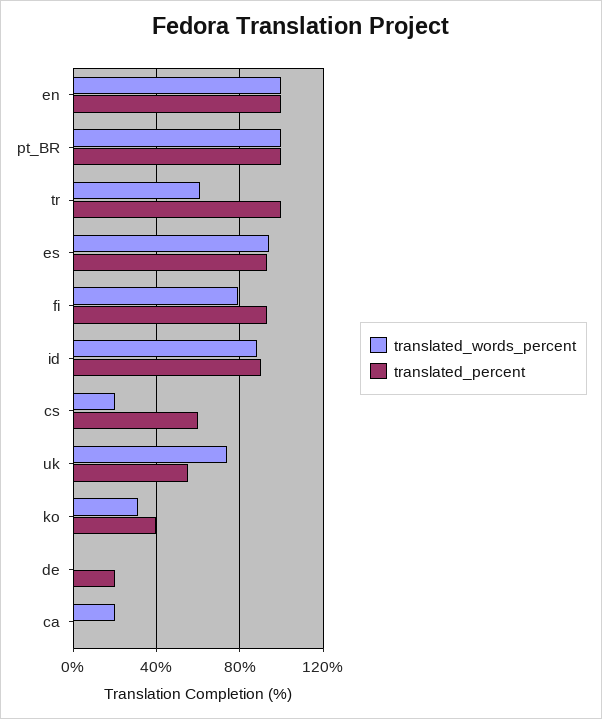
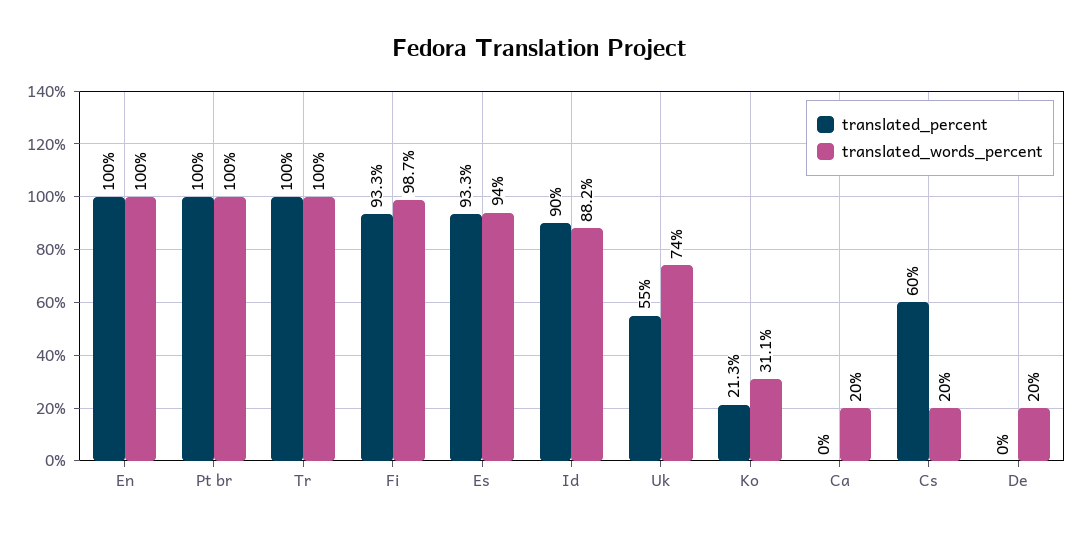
  {
    "translated_words_percent": {
      "en": 100,
      "pt_BR": 100,
-     "tr": 60,
+     "tr": 100,
      "es": 94,
-     "fi": 80,
+     "fi": 98.7,
      "id": 88.2,
      "cs": 20,
      "uk": 74,
      "ko": 31.1,
-     "de": 0,
+     "de": 20,
      "ca": 20
    },
    "translated_percent": {
      "en": 100,
      "pt_BR": 100,
      "tr": 100,
      "es": 93.3,
      "fi": 93.3,
      "id": 90,
      "cs": 60,
      "uk": 55,
-     "ko": 40,
+     "ko": 21.3,
-     "de": 20,
+     "de": 0,
      "ca": 0
    }
  }

